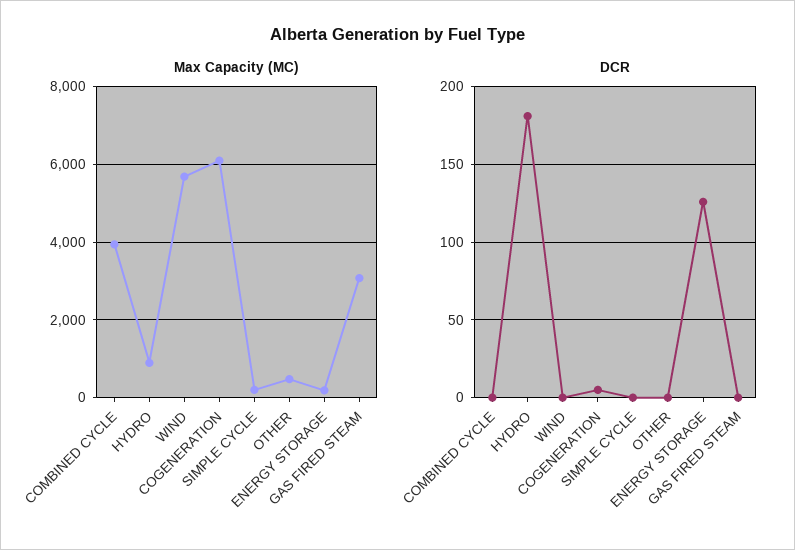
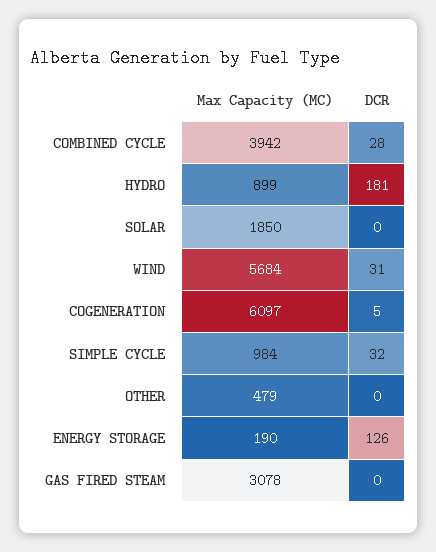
  {
    "Max Capacity (MC)": {
      "COMBINED CYCLE": 3942,
      "HYDRO": 899,
      "WIND": 5684,
      "COGENERATION": 6097,
-     "SIMPLE CYCLE": 200,
+     "SIMPLE CYCLE": 984,
      "OTHER": 479,
      "ENERGY STORAGE": 190,
-     "GAS FIRED STEAM": 3078
+     "GAS FIRED STEAM": 3078,
+     "SOLAR": 1850
    },
    "DCR": {
-     "COMBINED CYCLE": 0,
+     "COMBINED CYCLE": 28,
      "HYDRO": 181,
-     "WIND": 0,
+     "WIND": 31,
      "COGENERATION": 5,
-     "SIMPLE CYCLE": 0,
+     "SIMPLE CYCLE": 32,
      "OTHER": 0,
      "ENERGY STORAGE": 126,
-     "GAS FIRED STEAM": 0
+     "GAS FIRED STEAM": 0,
+     "SOLAR": 0
    }
  }

